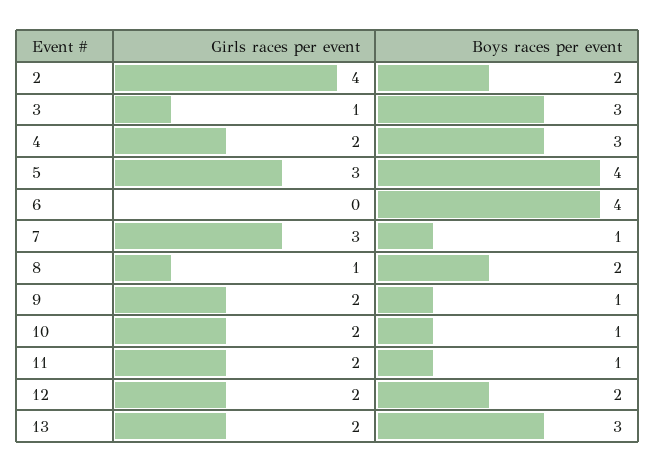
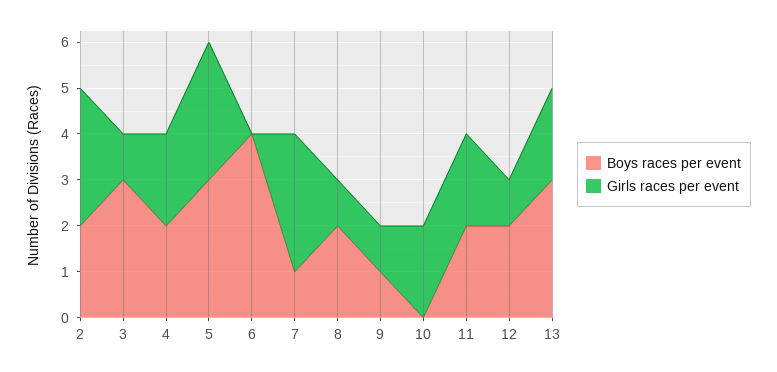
  {
    "Girls races per event": {
-     "2": 4,
+     "2": 3,
      "3": 1,
      "4": 2,
      "5": 3,
      "6": 0,
      "7": 3,
      "8": 1,
-     "9": 2,
+     "9": 1,
      "10": 2,
      "11": 2,
-     "12": 2,
+     "12": 1,
      "13": 2
    },
    "Boys races per event": {
      "2": 2,
      "3": 3,
-     "4": 3,
+     "4": 2,
-     "5": 4,
+     "5": 3,
      "6": 4,
      "7": 1,
      "8": 2,
      "9": 1,
-     "10": 1,
+     "10": 0,
-     "11": 1,
+     "11": 2,
      "12": 2,
      "13": 3
    }
  }

